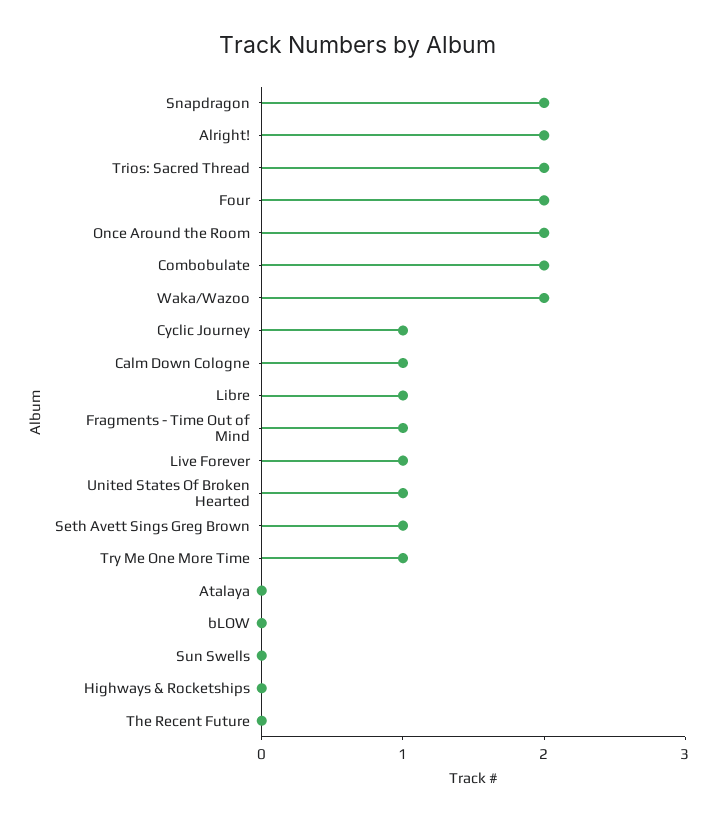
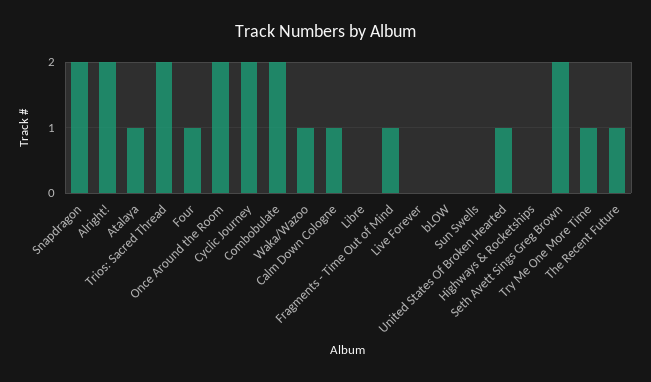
  {
    "Snapdragon": 2,
    "Alright!": 2,
    "Trios: Sacred Thread": 2,
-   "Four": 2,
+   "Four": 1,
    "Once Around the Room": 2,
    "Combobulate": 2,
-   "Waka/Wazoo": 2,
+   "Waka/Wazoo": 1,
-   "Cyclic Journey": 1,
+   "Cyclic Journey": 2,
    "Calm Down Cologne": 1,
-   "Libre": 1,
+   "Libre": 0,
    "Fragments - Time Out of Mind": 1,
-   "Live Forever": 1,
+   "Live Forever": 0,
    "United States Of Broken Hearted": 1,
-   "Seth Avett Sings Greg Brown": 1,
+   "Seth Avett Sings Greg Brown": 2,
    "Try Me One More Time": 1,
-   "Atalaya": 0,
+   "Atalaya": 1,
    "bLOW": 0,
    "Sun Swells": 0,
    "Highways & Rocketships": 0,
-   "The Recent Future": 0
+   "The Recent Future": 1
  }

